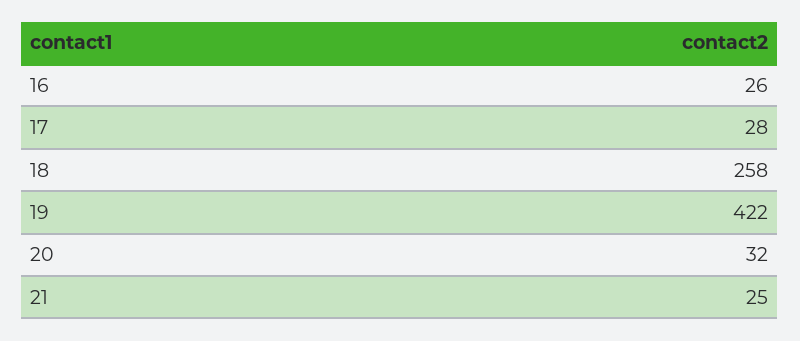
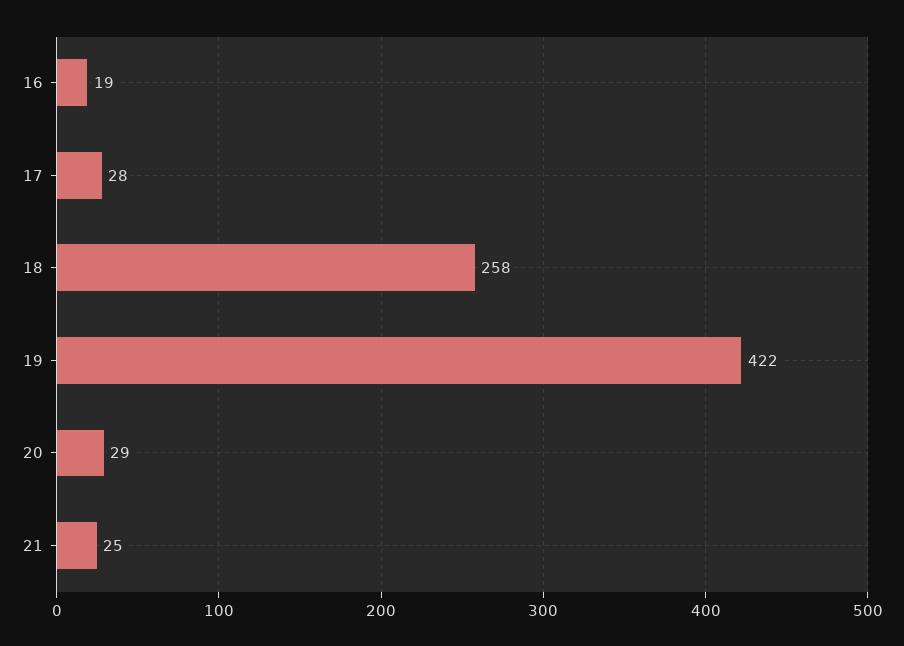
  {
-   "16": 26,
+   "16": 19,
    "17": 28,
    "18": 258,
    "19": 422,
-   "20": 32,
+   "20": 29,
    "21": 25
  }

